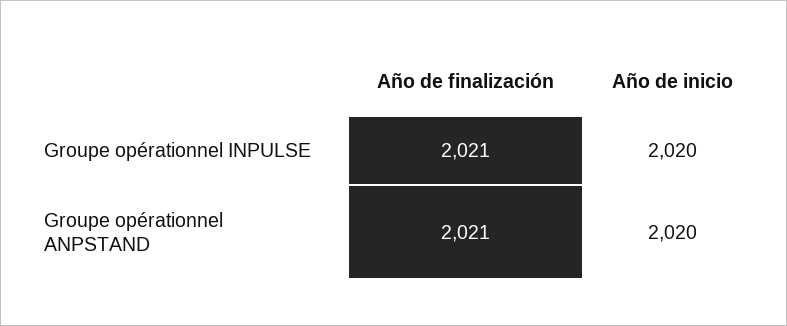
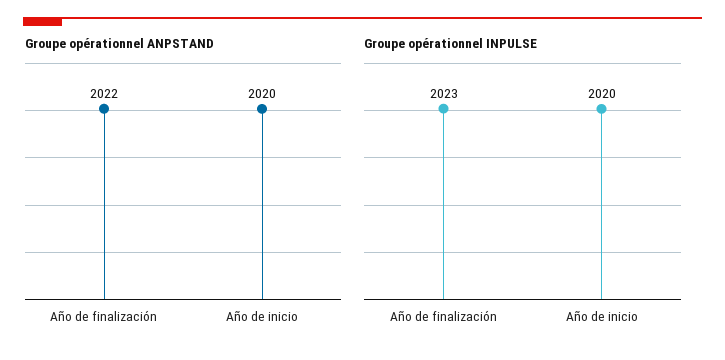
  {
    "Groupe opérationnel INPULSE": {
-     "Año de finalización": 2021,
+     "Año de finalización": 2023,
      "Año de inicio": 2020
    },
    "Groupe opérationnel ANPSTAND": {
-     "Año de finalización": 2021,
+     "Año de finalización": 2022,
      "Año de inicio": 2020
    }
  }

